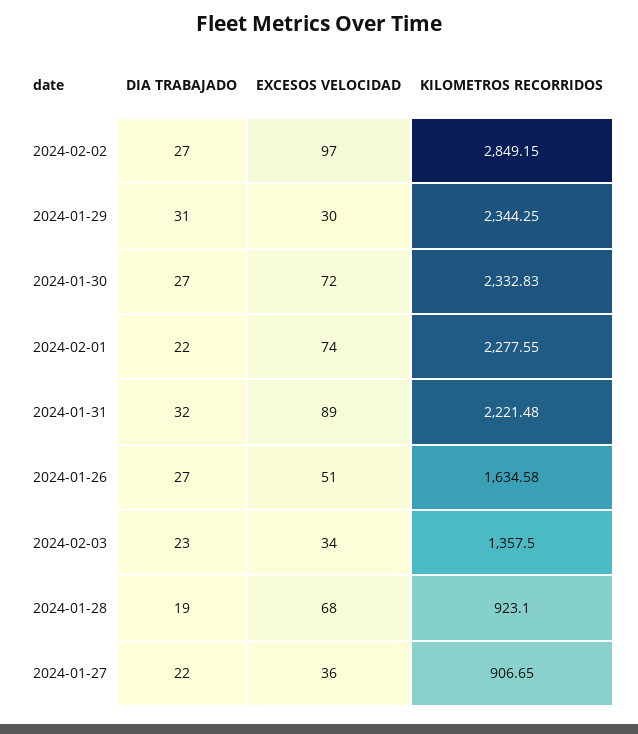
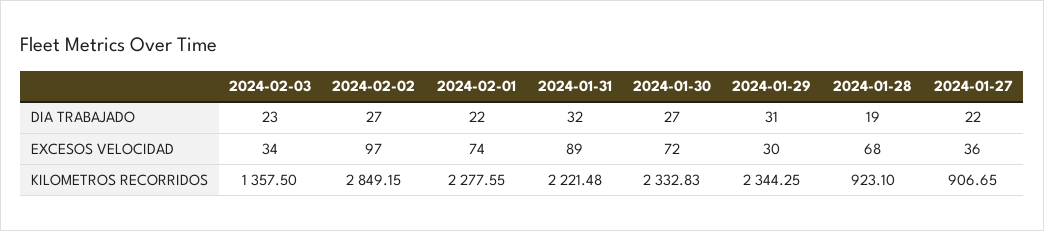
  {
    "DIA TRABAJADO": {
      "2024-02-02": 27,
      "2024-01-29": 31,
      "2024-01-30": 27,
      "2024-02-01": 22,
      "2024-01-31": 32,
-     "2024-01-26": 27,
      "2024-02-03": 23,
      "2024-01-28": 19,
      "2024-01-27": 22
    },
    "EXCESOS VELOCIDAD": {
      "2024-02-02": 97,
      "2024-01-29": 30,
      "2024-01-30": 72,
      "2024-02-01": 74,
      "2024-01-31": 89,
-     "2024-01-26": 51,
      "2024-02-03": 34,
      "2024-01-28": 68,
      "2024-01-27": 36
    },
    "KILOMETROS RECORRIDOS": {
      "2024-02-02": 2849.15,
      "2024-01-29": 2344.25,
      "2024-01-30": 2332.83,
      "2024-02-01": 2277.55,
      "2024-01-31": 2221.48,
-     "2024-01-26": 1634.58,
      "2024-02-03": 1357.5,
      "2024-01-28": 923.1,
      "2024-01-27": 906.65
    }
  }

